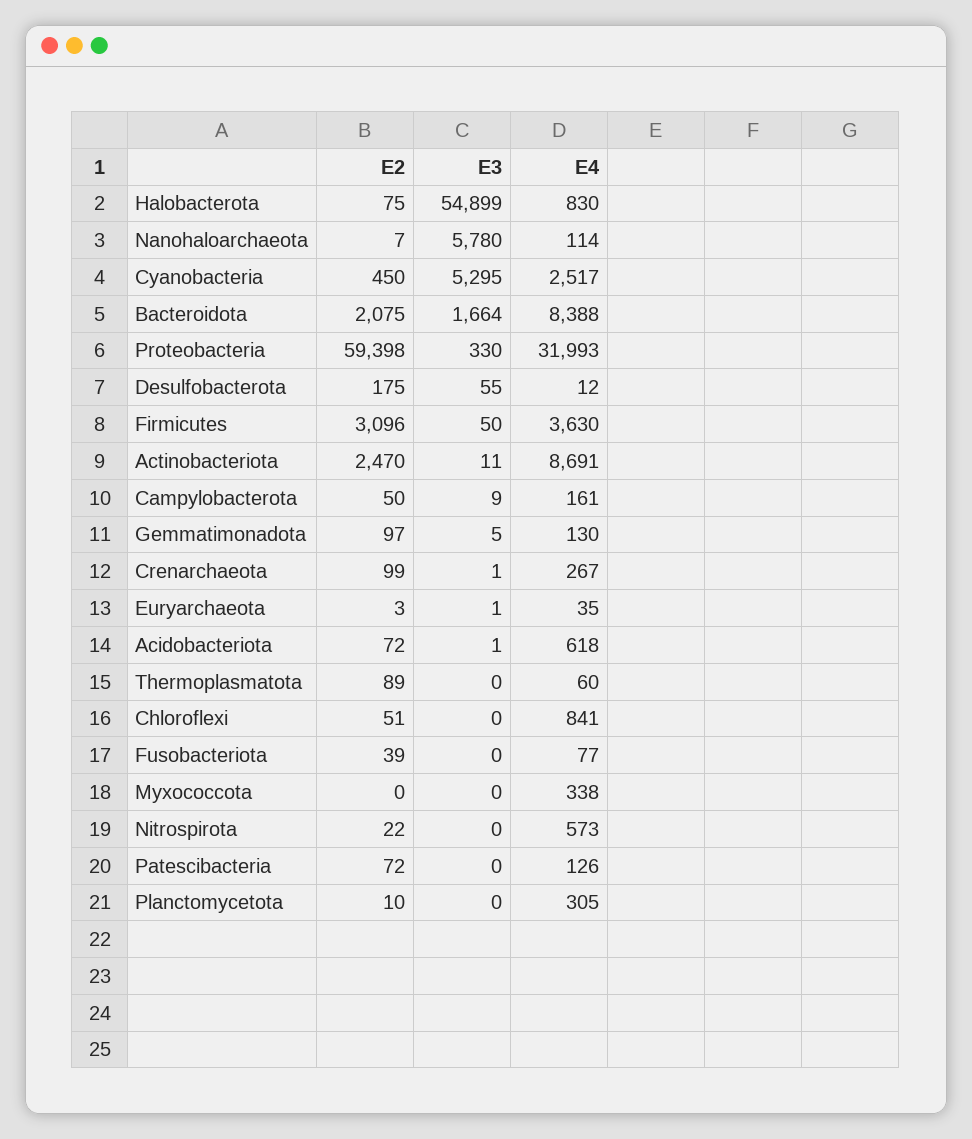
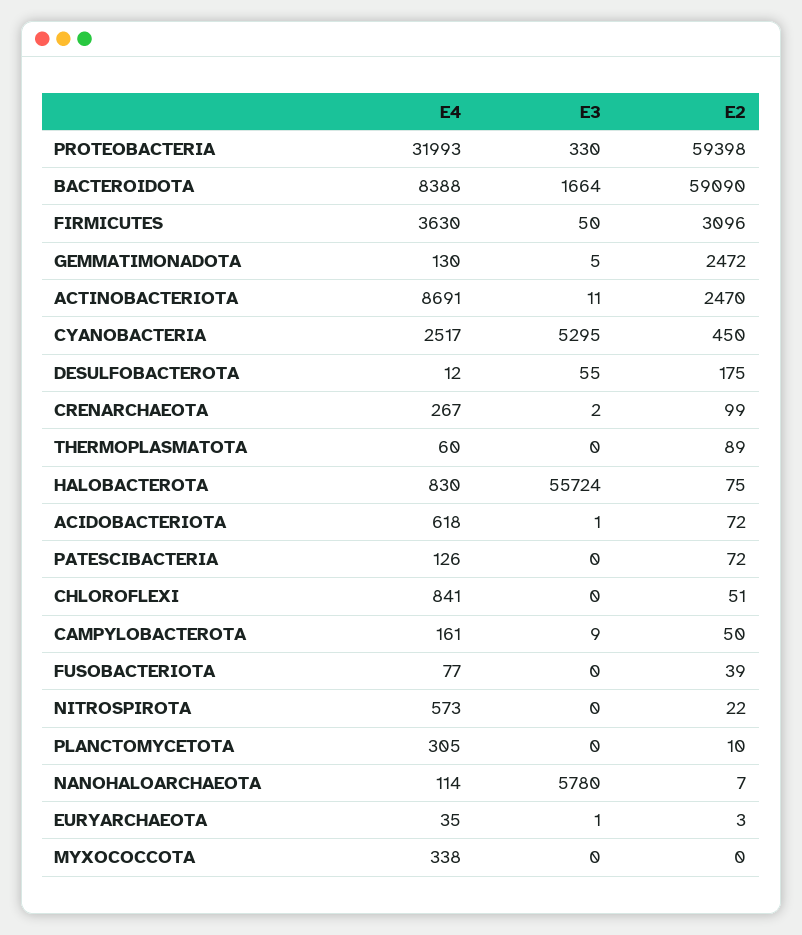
  {
    "E2": {
      "Halobacterota": 75,
      "Nanohaloarchaeota": 7,
      "Cyanobacteria": 450,
-     "Bacteroidota": 2075,
+     "Bacteroidota": 59090,
      "Proteobacteria": 59398,
      "Desulfobacterota": 175,
      "Firmicutes": 3096,
      "Actinobacteriota": 2470,
      "Campylobacterota": 50,
-     "Gemmatimonadota": 97,
+     "Gemmatimonadota": 2472,
      "Crenarchaeota": 99,
      "Euryarchaeota": 3,
      "Acidobacteriota": 72,
      "Thermoplasmatota": 89,
      "Chloroflexi": 51,
      "Fusobacteriota": 39,
      "Myxococcota": 0,
      "Nitrospirota": 22,
      "Patescibacteria": 72,
      "Planctomycetota": 10
    },
    "E3": {
-     "Halobacterota": 54899,
+     "Halobacterota": 55724,
      "Nanohaloarchaeota": 5780,
      "Cyanobacteria": 5295,
      "Bacteroidota": 1664,
      "Proteobacteria": 330,
      "Desulfobacterota": 55,
      "Firmicutes": 50,
      "Actinobacteriota": 11,
      "Campylobacterota": 9,
      "Gemmatimonadota": 5,
-     "Crenarchaeota": 1,
+     "Crenarchaeota": 2,
      "Euryarchaeota": 1,
      "Acidobacteriota": 1,
      "Thermoplasmatota": 0,
      "Chloroflexi": 0,
      "Fusobacteriota": 0,
      "Myxococcota": 0,
      "Nitrospirota": 0,
      "Patescibacteria": 0,
      "Planctomycetota": 0
    },
    "E4": {
      "Halobacterota": 830,
      "Nanohaloarchaeota": 114,
      "Cyanobacteria": 2517,
      "Bacteroidota": 8388,
      "Proteobacteria": 31993,
      "Desulfobacterota": 12,
      "Firmicutes": 3630,
      "Actinobacteriota": 8691,
      "Campylobacterota": 161,
      "Gemmatimonadota": 130,
      "Crenarchaeota": 267,
      "Euryarchaeota": 35,
      "Acidobacteriota": 618,
      "Thermoplasmatota": 60,
      "Chloroflexi": 841,
      "Fusobacteriota": 77,
      "Myxococcota": 338,
      "Nitrospirota": 573,
      "Patescibacteria": 126,
      "Planctomycetota": 305
    }
  }

